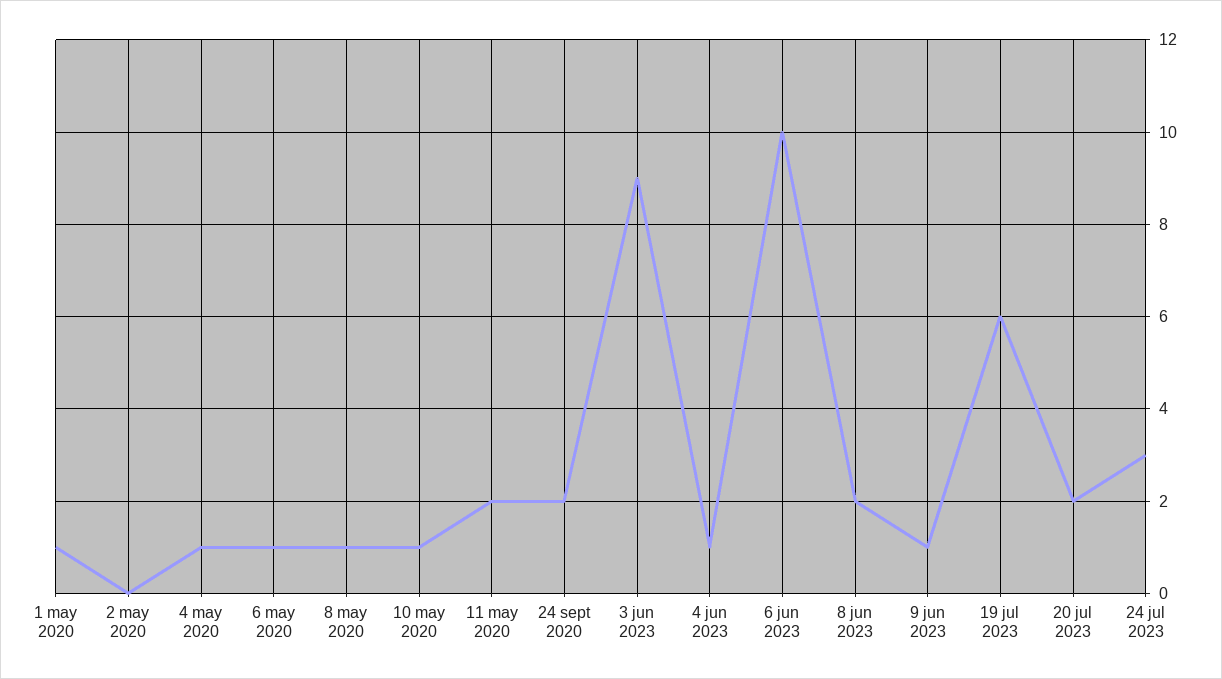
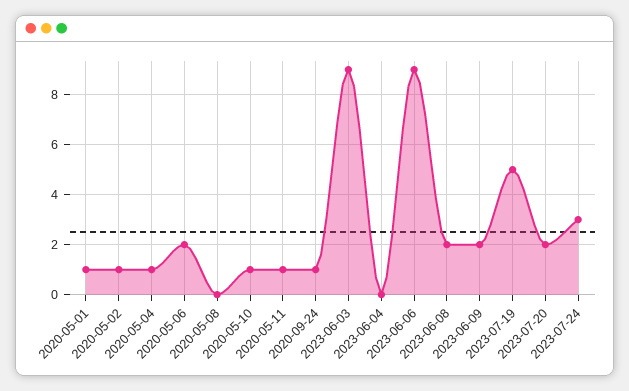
  {
    "1 may 2020": 1,
-   "2 may 2020": 0,
+   "2 may 2020": 1,
    "4 may 2020": 1,
-   "6 may 2020": 1,
+   "6 may 2020": 2,
-   "8 may 2020": 1,
+   "8 may 2020": 0,
    "10 may 2020": 1,
-   "11 may 2020": 2,
+   "11 may 2020": 1,
-   "24 sept 2020": 2,
+   "24 sept 2020": 1,
    "3 jun 2023": 9,
-   "4 jun 2023": 1,
+   "4 jun 2023": 0,
-   "6 jun 2023": 10,
+   "6 jun 2023": 9,
    "8 jun 2023": 2,
-   "9 jun 2023": 1,
+   "9 jun 2023": 2,
-   "19 jul 2023": 6,
+   "19 jul 2023": 5,
    "20 jul 2023": 2,
    "24 jul 2023": 3
  }

